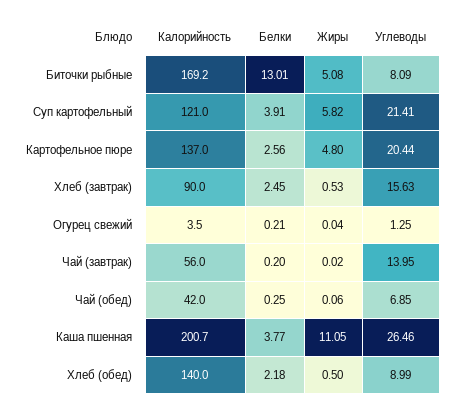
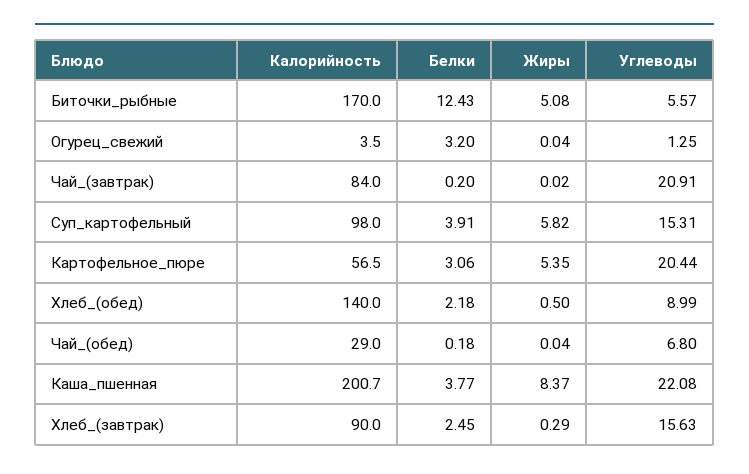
  {
    "Калорийность": {
-     "Биточки рыбные": 169.2,
+     "Биточки рыбные": 170,
-     "Суп картофельный": 121,
+     "Суп картофельный": 98,
-     "Картофельное пюре": 137,
+     "Картофельное пюре": 56.5,
      "Хлеб (завтрак)": 90,
      "Огурец свежий": 3.5,
-     "Чай (завтрак)": 56,
+     "Чай (завтрак)": 84,
-     "Чай (обед)": 42,
+     "Чай (обед)": 29,
      "Каша пшенная": 200.7,
      "Хлеб (обед)": 140
    },
    "Белки": {
-     "Биточки рыбные": 13.01,
+     "Биточки рыбные": 12.43,
      "Суп картофельный": 3.91,
-     "Картофельное пюре": 2.56,
+     "Картофельное пюре": 3.06,
      "Хлеб (завтрак)": 2.45,
-     "Огурец свежий": 0.21,
+     "Огурец свежий": 3.2,
      "Чай (завтрак)": 0.2,
-     "Чай (обед)": 0.25,
+     "Чай (обед)": 0.18,
      "Каша пшенная": 3.77,
      "Хлеб (обед)": 2.18
    },
    "Жиры": {
      "Биточки рыбные": 5.08,
      "Суп картофельный": 5.82,
-     "Картофельное пюре": 4.8,
+     "Картофельное пюре": 5.35,
-     "Хлеб (завтрак)": 0.53,
+     "Хлеб (завтрак)": 0.29,
      "Огурец свежий": 0.04,
      "Чай (завтрак)": 0.02,
-     "Чай (обед)": 0.06,
+     "Чай (обед)": 0.04,
-     "Каша пшенная": 11.05,
+     "Каша пшенная": 8.37,
      "Хлеб (обед)": 0.5
    },
    "Углеводы": {
-     "Биточки рыбные": 8.09,
+     "Биточки рыбные": 5.57,
-     "Суп картофельный": 21.41,
+     "Суп картофельный": 15.31,
      "Картофельное пюре": 20.44,
      "Хлеб (завтрак)": 15.63,
      "Огурец свежий": 1.25,
-     "Чай (завтрак)": 13.95,
+     "Чай (завтрак)": 20.91,
-     "Чай (обед)": 6.85,
+     "Чай (обед)": 6.8,
-     "Каша пшенная": 26.46,
+     "Каша пшенная": 22.08,
      "Хлеб (обед)": 8.99
    }
  }

